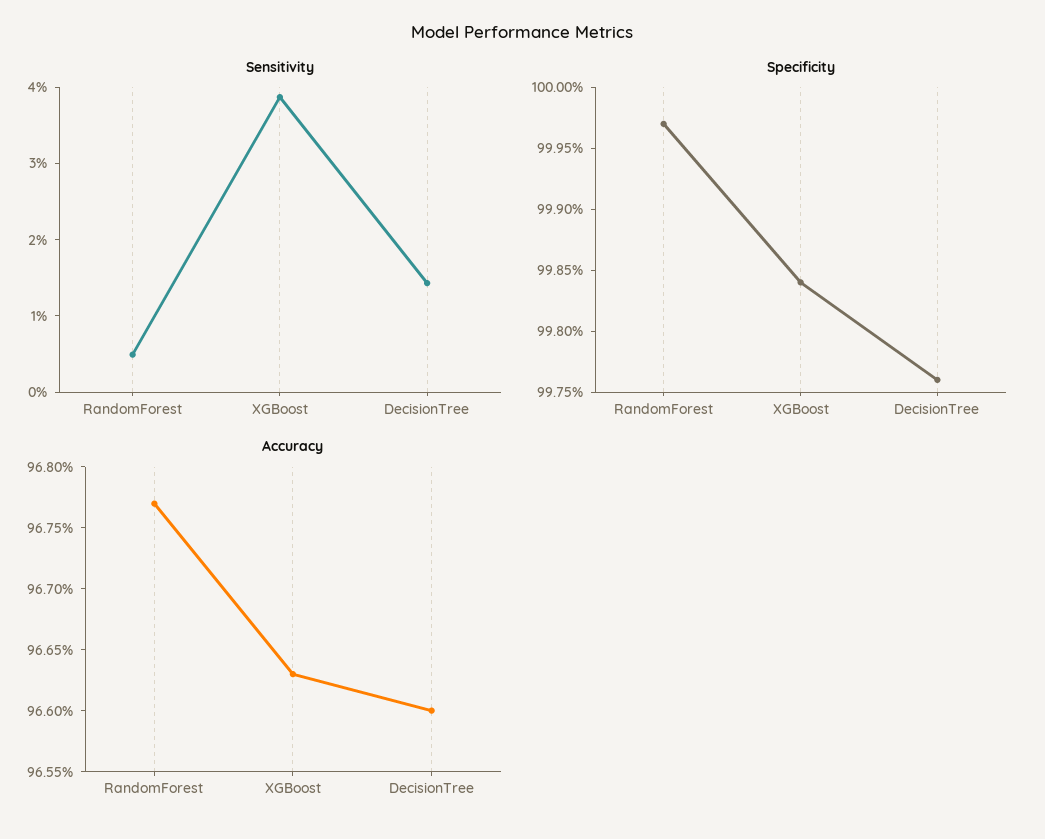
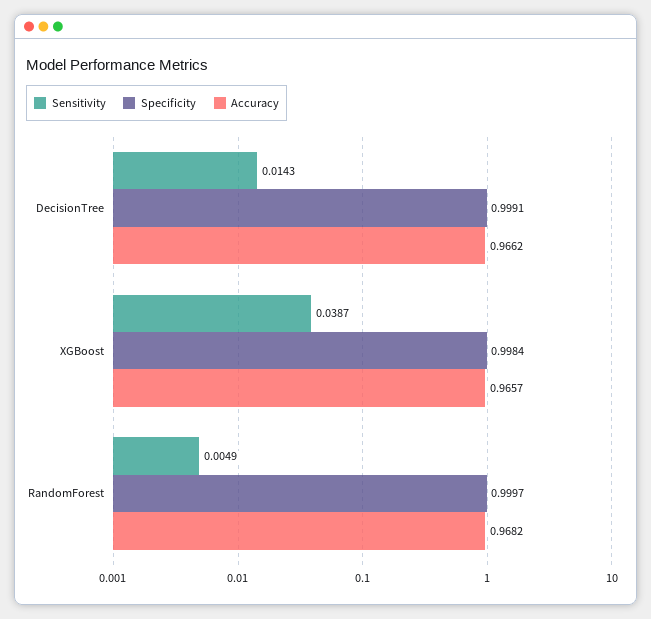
  {
    "Sensitivity": {
      "RandomForest": 0.0049,
      "XGBoost": 0.0387,
      "DecisionTree": 0.0143
    },
    "Specificity": {
      "RandomForest": 0.9997,
      "XGBoost": 0.9984,
-     "DecisionTree": 0.9976
+     "DecisionTree": 0.9991
    },
    "Accuracy": {
-     "RandomForest": 0.9677,
+     "RandomForest": 0.9682,
-     "XGBoost": 0.9663,
+     "XGBoost": 0.9657,
-     "DecisionTree": 0.966
+     "DecisionTree": 0.9662
    }
  }

